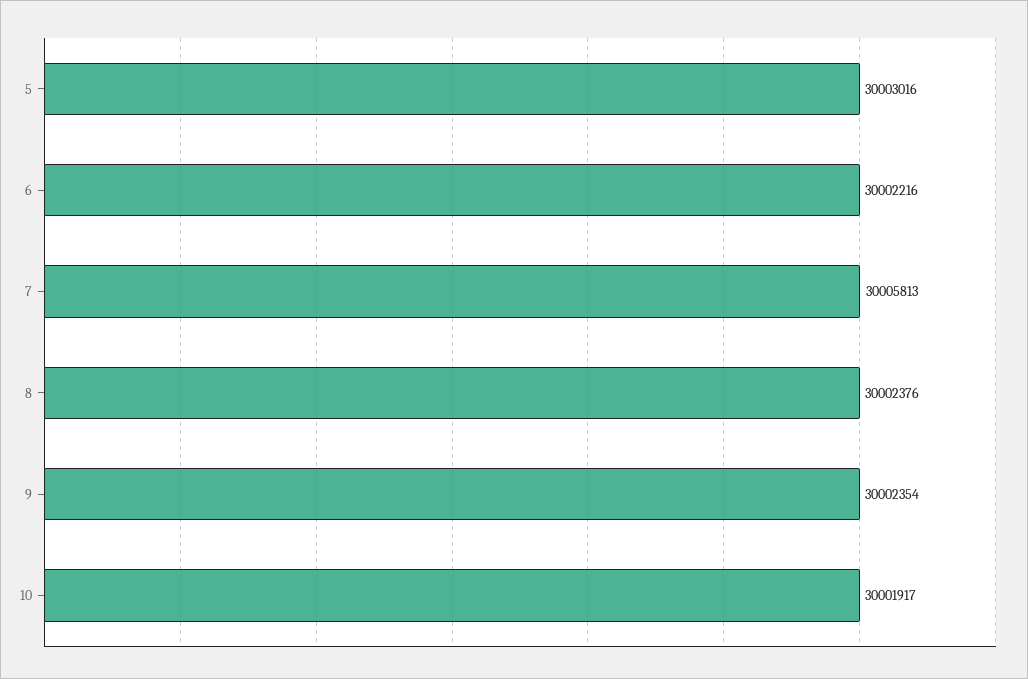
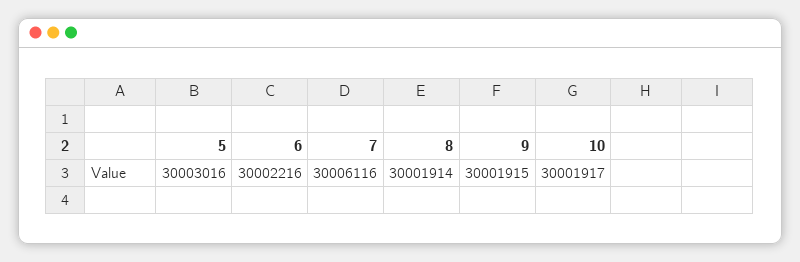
  {
    "5": 30003016,
    "6": 30002216,
-   "7": 30005813,
+   "7": 30006116,
-   "8": 30002376,
+   "8": 30001914,
-   "9": 30002354,
+   "9": 30001915,
    "10": 30001917
  }

